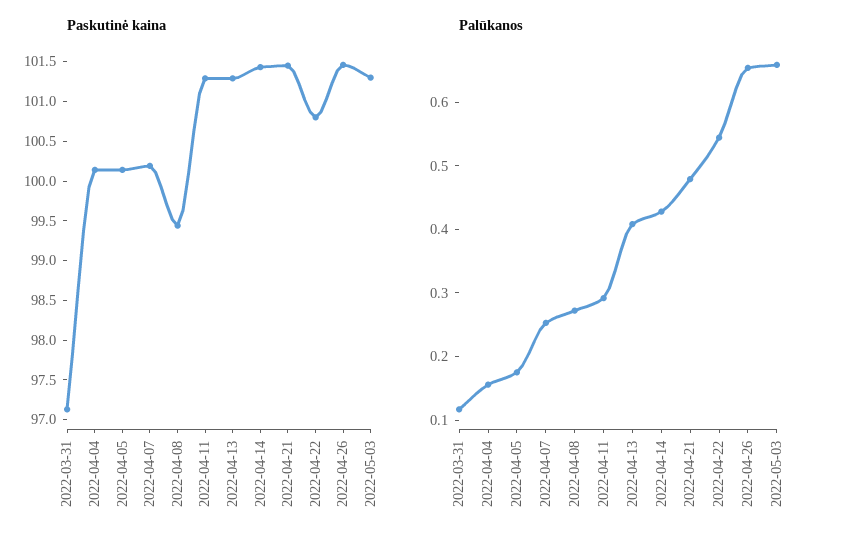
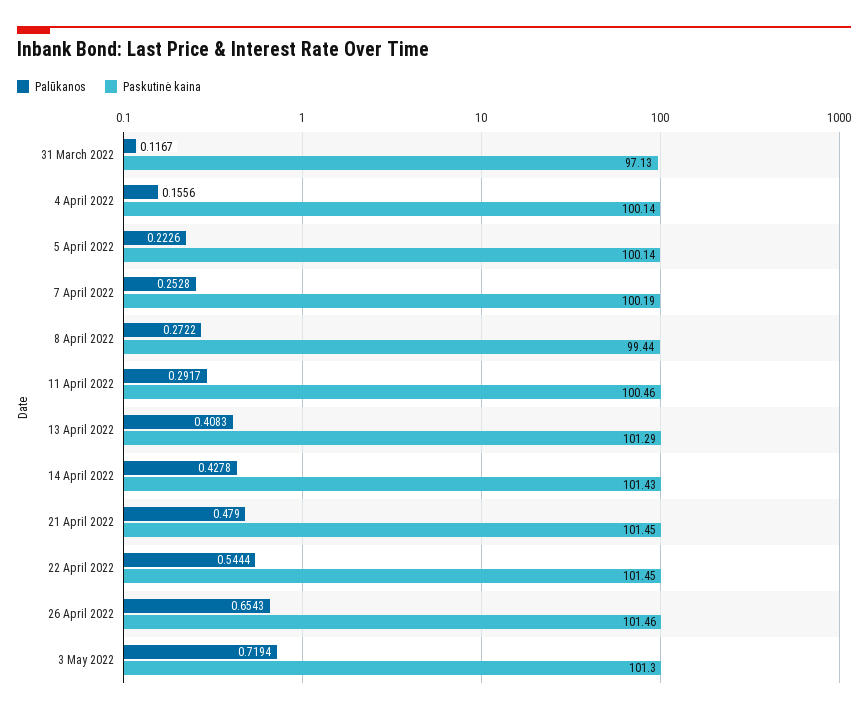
  {
    "Paskutinė kaina": {
      "2022-03-31": 97.13,
      "2022-04-04": 100.14,
      "2022-04-05": 100.14,
      "2022-04-07": 100.19,
      "2022-04-08": 99.44,
-     "2022-04-11": 101.25,
+     "2022-04-11": 100.46,
      "2022-04-13": 101.29,
      "2022-04-14": 101.43,
      "2022-04-21": 101.45,
-     "2022-04-22": 100.75,
+     "2022-04-22": 101.45,
      "2022-04-26": 101.46,
      "2022-05-03": 101.3
    },
    "Palūkanos": {
      "2022-03-31": 0.1167,
      "2022-04-04": 0.1556,
-     "2022-04-05": 0.18,
+     "2022-04-05": 0.2226,
      "2022-04-07": 0.2528,
      "2022-04-08": 0.2722,
      "2022-04-11": 0.2917,
      "2022-04-13": 0.4083,
      "2022-04-14": 0.4278,
      "2022-04-21": 0.479,
      "2022-04-22": 0.5444,
      "2022-04-26": 0.6543,
-     "2022-05-03": 0.66
+     "2022-05-03": 0.7194
    }
  }

